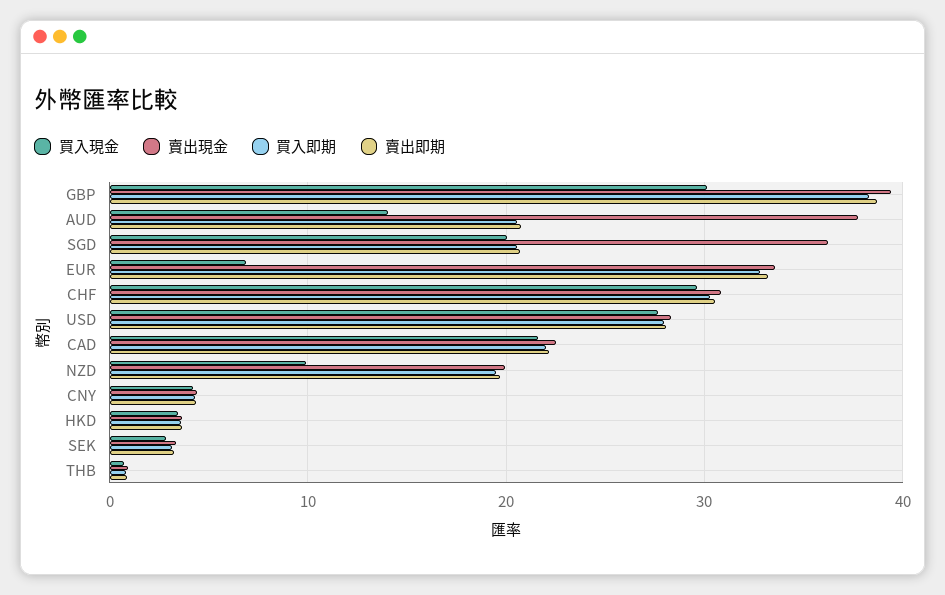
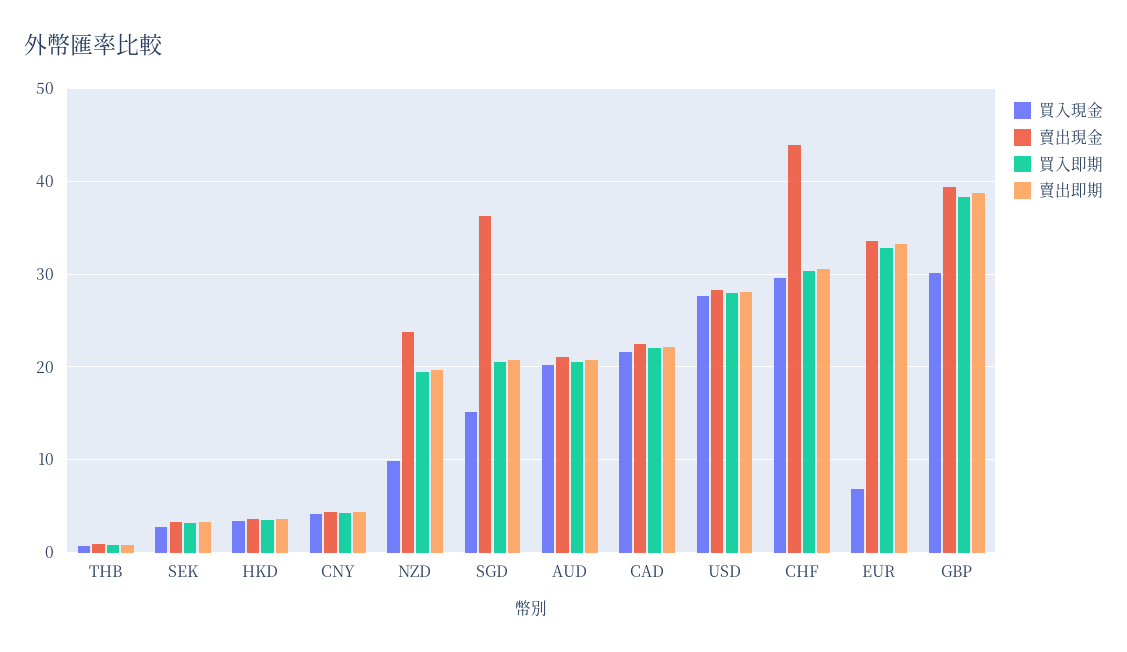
  {
    "買入現金": {
      "GBP": 30,
-     "AUD": 14,
+     "AUD": 20,
-     "SGD": 20,
+     "SGD": 15,
      "EUR": 7,
      "CHF": 30,
      "USD": 28,
      "CAD": 22,
      "NZD": 10,
      "CNY": 4,
      "HKD": 3,
      "SEK": 3,
      "THB": 1
    },
    "賣出現金": {
      "GBP": 39,
-     "AUD": 38,
+     "AUD": 21,
      "SGD": 36,
      "EUR": 34,
-     "CHF": 31,
+     "CHF": 44,
      "USD": 28,
      "CAD": 23,
-     "NZD": 20,
+     "NZD": 24,
      "CNY": 4,
      "HKD": 4,
      "SEK": 3,
      "THB": 1
    },
    "買入即期": {
      "GBP": 38,
      "AUD": 21,
      "SGD": 21,
      "EUR": 33,
      "CHF": 30,
      "USD": 28,
      "CAD": 22,
      "NZD": 19,
      "CNY": 4,
      "HKD": 4,
      "SEK": 3,
      "THB": 1
    },
    "賣出即期": {
      "GBP": 39,
      "AUD": 21,
      "SGD": 21,
      "EUR": 33,
      "CHF": 31,
      "USD": 28,
      "CAD": 22,
      "NZD": 20,
      "CNY": 4,
      "HKD": 4,
      "SEK": 3,
      "THB": 1
    }
  }

